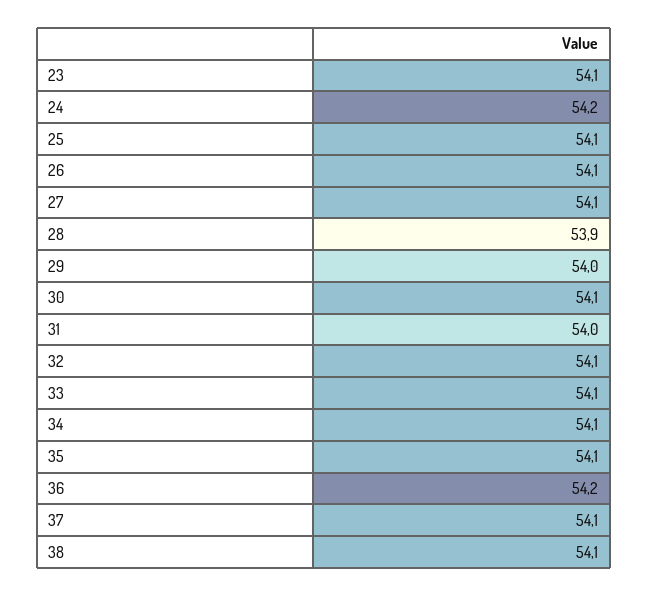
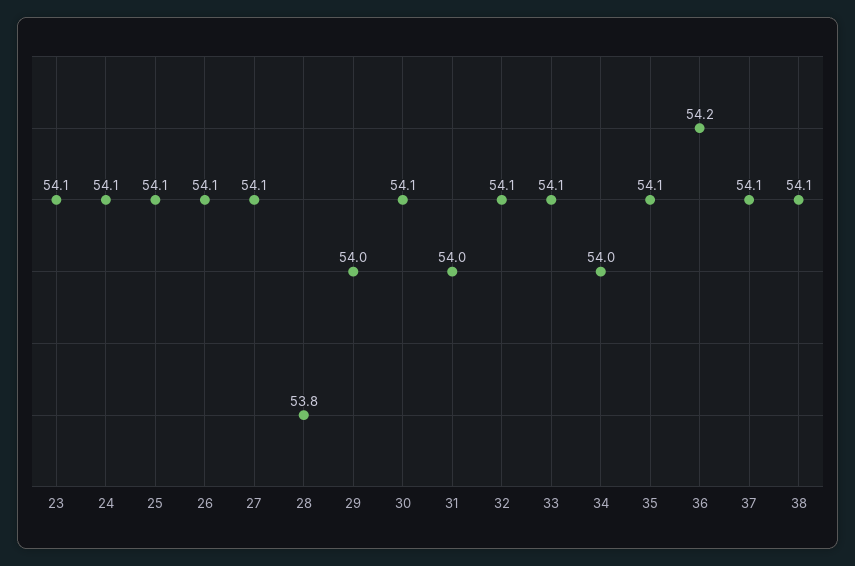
  {
    "23": 54.1,
-   "24": 54.2,
+   "24": 54.1,
    "25": 54.1,
    "26": 54.1,
    "27": 54.1,
-   "28": 53.9,
+   "28": 53.8,
    "29": 54,
    "30": 54.1,
    "31": 54,
    "32": 54.1,
    "33": 54.1,
-   "34": 54.1,
+   "34": 54,
    "35": 54.1,
    "36": 54.2,
    "37": 54.1,
    "38": 54.1
  }

